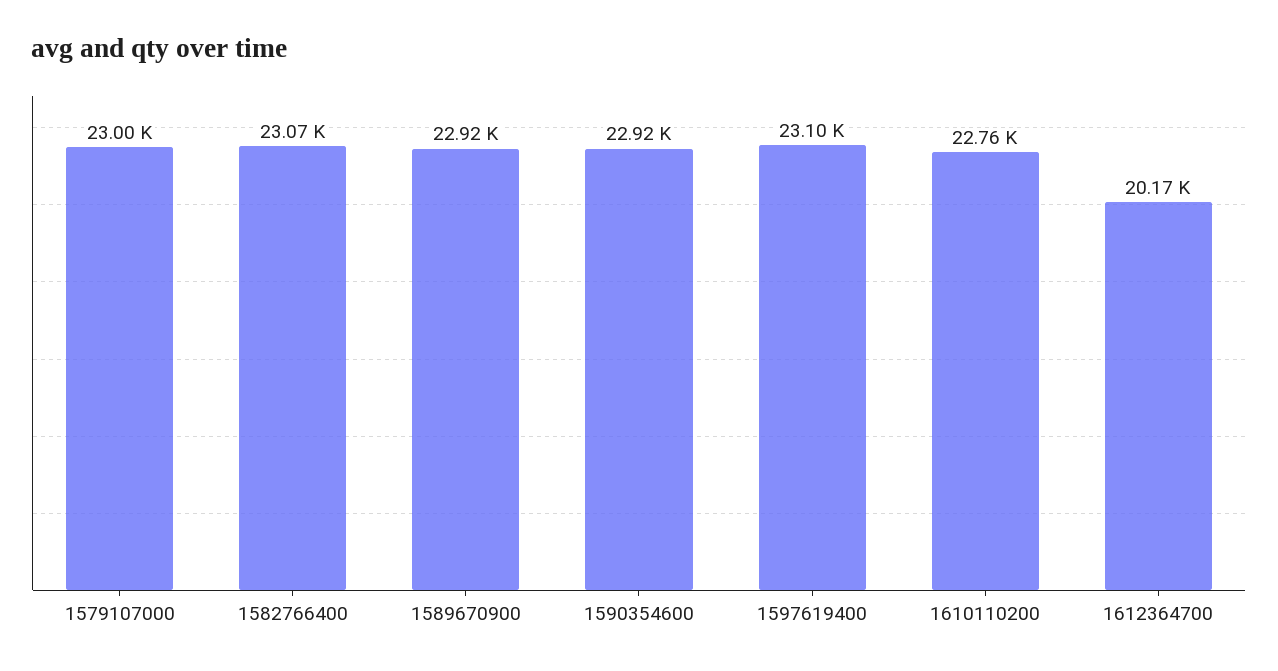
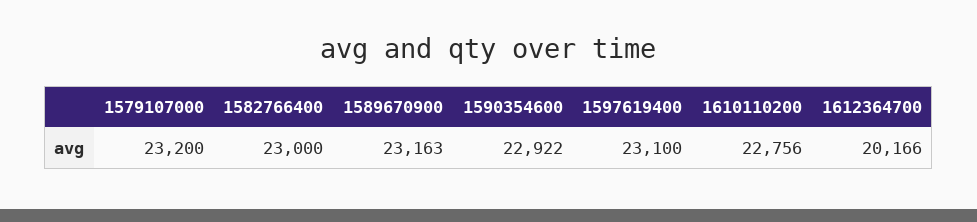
  {
-   "1579107000": 23000,
+   "1579107000": 23200,
-   "1582766400": 23070,
+   "1582766400": 23000,
-   "1589670900": 22920,
+   "1589670900": 23163,
    "1590354600": 22922,
    "1597619400": 23100,
    "1610110200": 22756,
    "1612364700": 20166
  }

